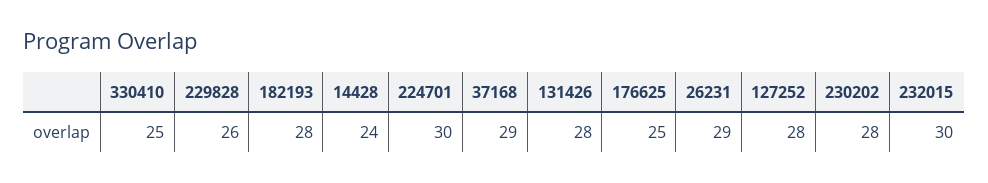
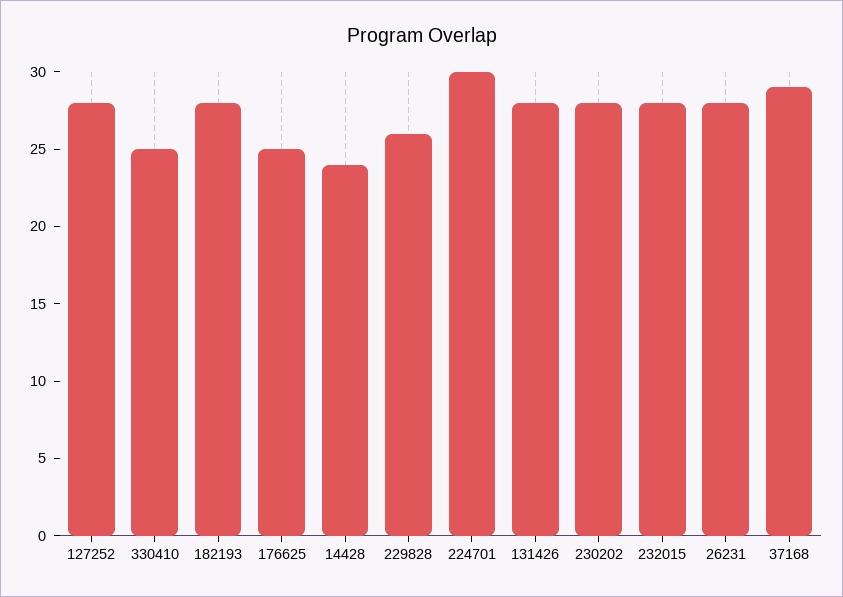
  {
    "330410": 25,
    "229828": 26,
    "182193": 28,
    "14428": 24,
    "224701": 30,
    "37168": 29,
    "131426": 28,
    "176625": 25,
-   "26231": 29,
+   "26231": 28,
    "127252": 28,
    "230202": 28,
-   "232015": 30
+   "232015": 28
  }

